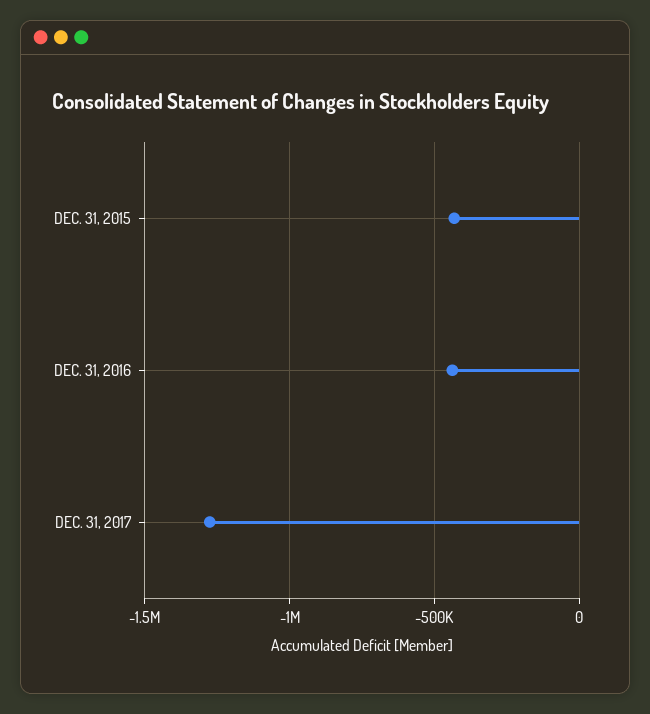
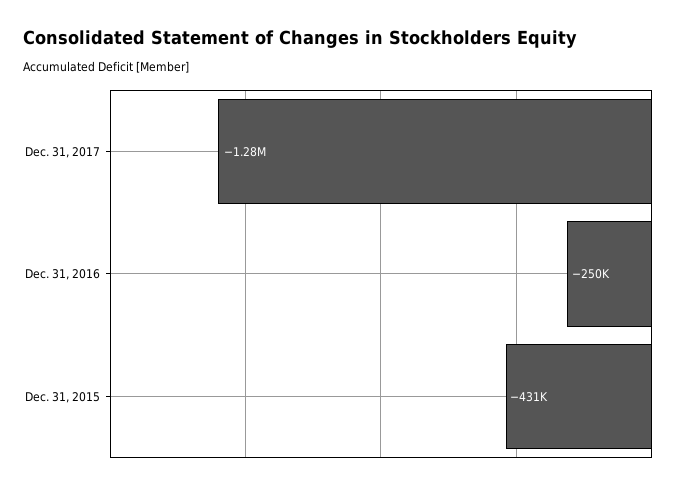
  {
    "DEC. 31, 2015": -431000,
-   "DEC. 31, 2016": -450000,
+   "DEC. 31, 2016": -250000,
    "DEC. 31, 2017": -1280000
  }

